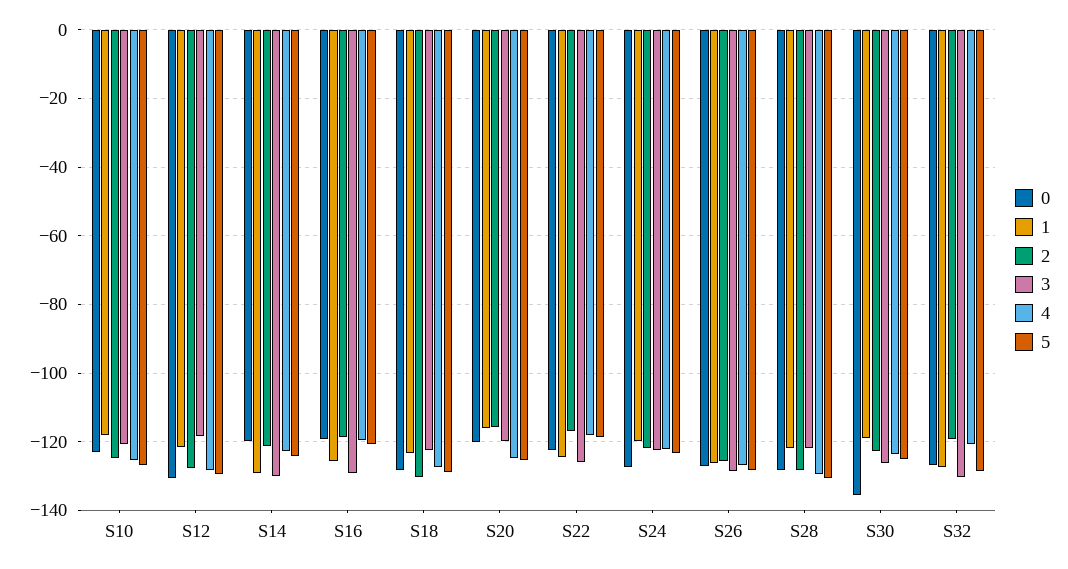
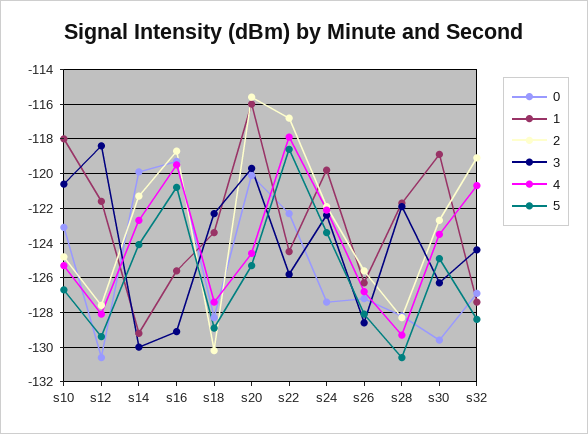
  {
    "0": {
      "S10": -123,
      "S12": -130.5,
      "S14": -120,
      "S16": -119.5,
      "S18": -128.5,
      "S20": -120,
      "S22": -122.5,
      "S24": -127.5,
      "S26": -127,
      "S28": -128,
-     "S30": -136,
+     "S30": -129.5,
      "S32": -127
    },
    "1": {
      "S10": -118,
      "S12": -121.5,
      "S14": -129,
      "S16": -125.5,
      "S18": -123.5,
      "S20": -116,
      "S22": -124.5,
      "S24": -120,
      "S26": -126.5,
      "S28": -121.5,
      "S30": -119,
      "S32": -127.5
    },
    "2": {
      "S10": -125,
      "S12": -127.5,
      "S14": -121.5,
      "S16": -118.5,
      "S18": -130,
      "S20": -115.5,
      "S22": -117,
      "S24": -122,
      "S26": -125.5,
      "S28": -128.5,
      "S30": -122.5,
      "S32": -119
    },
    "3": {
      "S10": -120.5,
      "S12": -118.5,
      "S14": -130,
      "S16": -129,
      "S18": -122.5,
      "S20": -119.5,
      "S22": -126,
      "S24": -122.5,
      "S26": -128.5,
      "S28": -122,
      "S30": -126.5,
-     "S32": -130
+     "S32": -124.5
    },
    "4": {
      "S10": -125.5,
      "S12": -128,
      "S14": -122.5,
      "S16": -119.5,
      "S18": -127.5,
      "S20": -124.5,
      "S22": -118,
      "S24": -122,
      "S26": -127,
      "S28": -129.5,
      "S30": -123.5,
      "S32": -120.5
    },
    "5": {
      "S10": -126.5,
      "S12": -129.5,
      "S14": -124,
      "S16": -121,
      "S18": -129,
      "S20": -125.5,
      "S22": -118.5,
      "S24": -123.5,
      "S26": -128,
      "S28": -130.5,
      "S30": -125,
      "S32": -128.5
    }
  }

